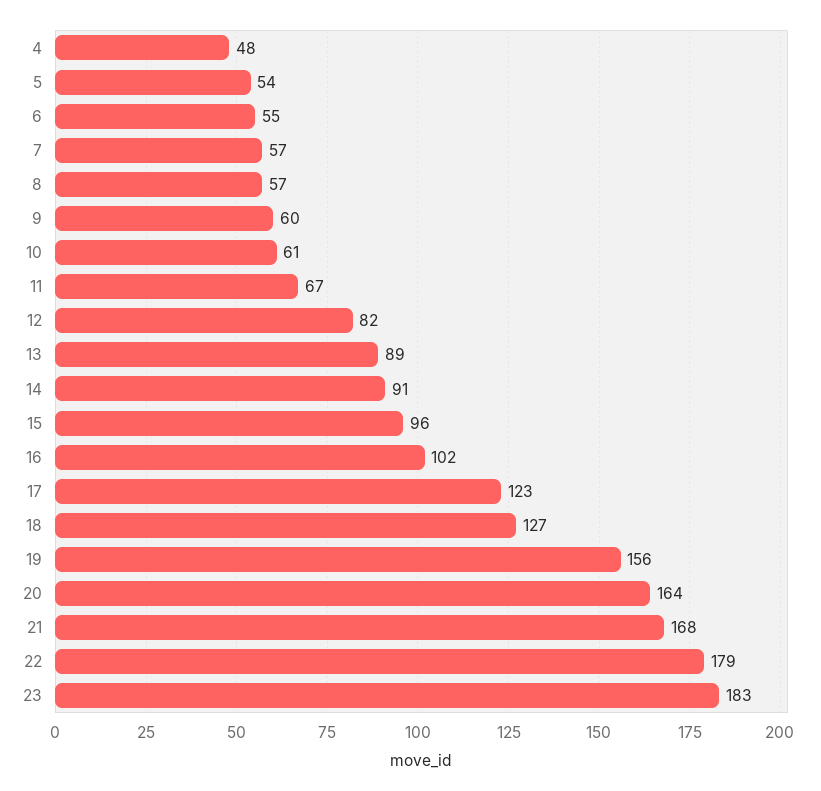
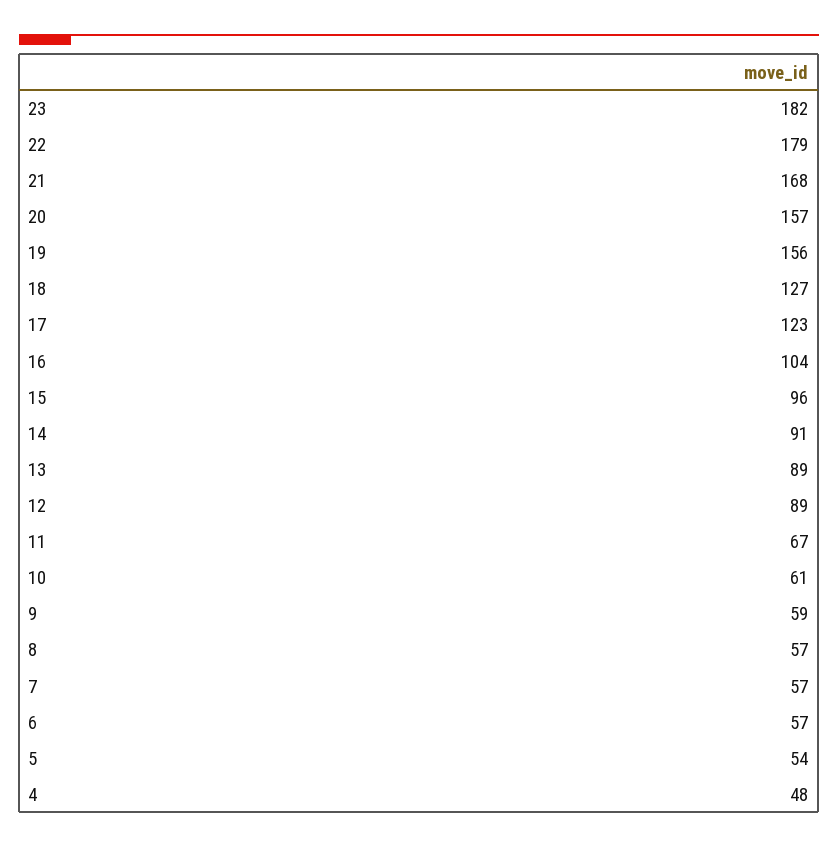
  {
    "4": 48,
    "5": 54,
-   "6": 55,
+   "6": 57,
    "7": 57,
    "8": 57,
-   "9": 60,
+   "9": 59,
    "10": 61,
    "11": 67,
-   "12": 82,
+   "12": 89,
    "13": 89,
    "14": 91,
    "15": 96,
-   "16": 102,
+   "16": 104,
    "17": 123,
    "18": 127,
    "19": 156,
-   "20": 164,
+   "20": 157,
    "21": 168,
    "22": 179,
-   "23": 183
+   "23": 182
  }

